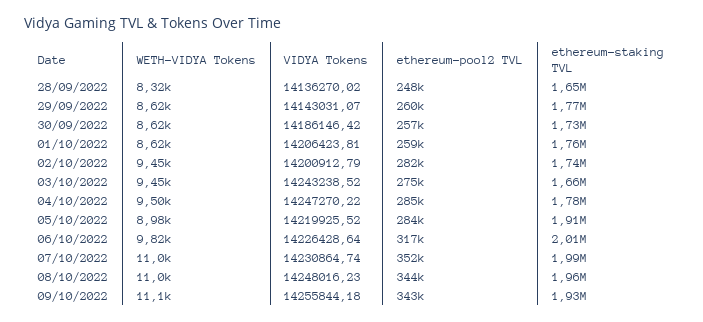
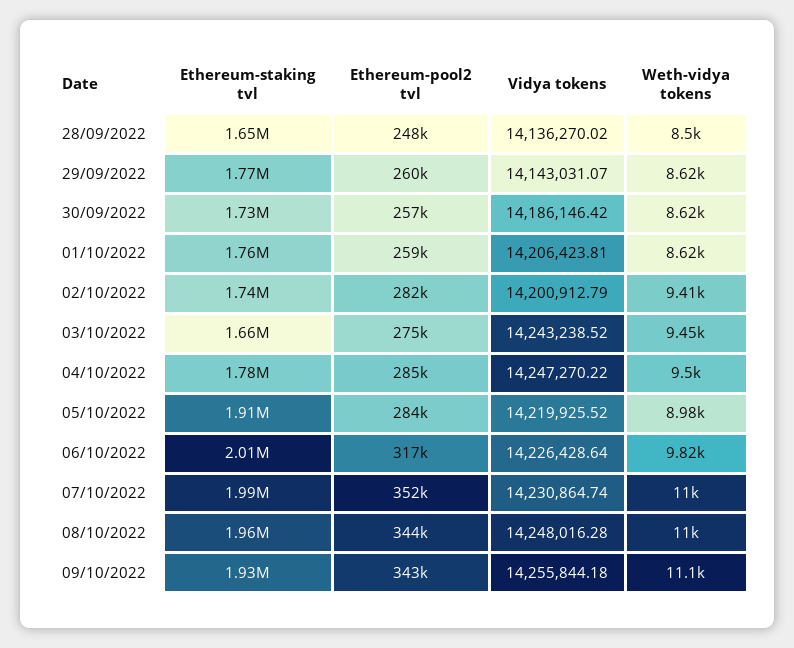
  {
    "WETH-VIDYA Tokens": {
-     "28/09/2022": 8320,
+     "28/09/2022": 8500,
      "29/09/2022": 8620,
      "30/09/2022": 8620,
      "01/10/2022": 8620,
-     "02/10/2022": 9450,
+     "02/10/2022": 9410,
      "03/10/2022": 9450,
      "04/10/2022": 9500,
      "05/10/2022": 8980,
      "06/10/2022": 9820,
      "07/10/2022": 11000,
      "08/10/2022": 11000,
      "09/10/2022": 11100
    },
    "VIDYA Tokens": {
      "28/09/2022": 14136270.02,
      "29/09/2022": 14143031.07,
      "30/09/2022": 14186146.42,
      "01/10/2022": 14206423.81,
      "02/10/2022": 14200912.79,
      "03/10/2022": 14243238.52,
      "04/10/2022": 14247270.22,
      "05/10/2022": 14219925.52,
      "06/10/2022": 14226428.64,
      "07/10/2022": 14230864.74,
-     "08/10/2022": 14248016.23,
+     "08/10/2022": 14248016.28,
      "09/10/2022": 14255844.18
    },
    "ethereum-pool2 TVL": {
      "28/09/2022": 248000,
      "29/09/2022": 260000,
      "30/09/2022": 257000,
      "01/10/2022": 259000,
      "02/10/2022": 282000,
      "03/10/2022": 275000,
      "04/10/2022": 285000,
      "05/10/2022": 284000,
      "06/10/2022": 317000,
      "07/10/2022": 352000,
      "08/10/2022": 344000,
      "09/10/2022": 343000
    },
    "ethereum-staking TVL": {
      "28/09/2022": 1650000,
      "29/09/2022": 1770000,
      "30/09/2022": 1730000,
      "01/10/2022": 1760000,
      "02/10/2022": 1740000,
      "03/10/2022": 1660000,
      "04/10/2022": 1780000,
      "05/10/2022": 1910000,
      "06/10/2022": 2010000,
      "07/10/2022": 1990000,
      "08/10/2022": 1960000,
      "09/10/2022": 1930000
    }
  }

